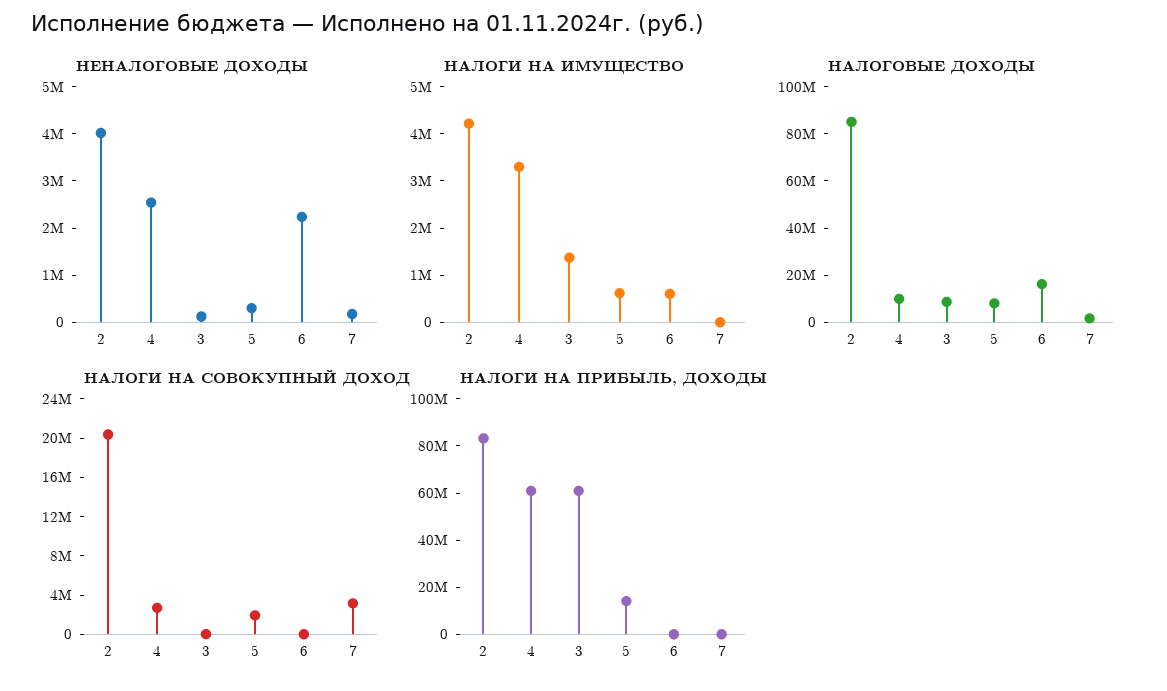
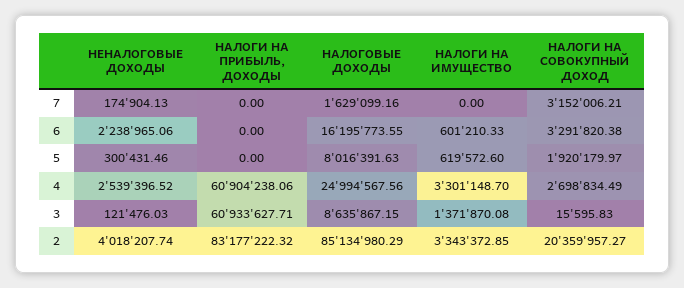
  {
    "НЕНАЛОГОВЫЕ ДОХОДЫ": {
      "2": 4018207.74,
      "4": 2539396.52,
      "3": 121476.03,
      "5": 300431.46,
      "6": 2238965.06,
      "7": 174904.13
    },
    "НАЛОГИ НА ИМУЩЕСТВО": {
-     "2": 4200000,
+     "2": 3343372.85,
      "4": 3301148.7,
      "3": 1371870.08,
      "5": 619572.6,
      "6": 601210.33,
      "7": 0
    },
    "НАЛОГОВЫЕ ДОХОДЫ": {
      "2": 85134980.29,
-     "4": 10000000,
+     "4": 24994567.56,
      "3": 8635867.15,
      "5": 8016391.63,
      "6": 16195773.55,
      "7": 1629099.16
    },
    "НАЛОГИ НА СОВОКУПНЫЙ ДОХОД": {
      "2": 20359957.27,
      "4": 2698834.49,
      "3": 15595.83,
      "5": 1920179.97,
-     "6": 0,
+     "6": 3291820.38,
      "7": 3152006.21
    },
    "НАЛОГИ НА ПРИБЫЛЬ, ДОХОДЫ": {
      "2": 83177222.32,
      "4": 60904238.06,
      "3": 60933627.71,
-     "5": 15000000,
+     "5": 0,
      "6": 0,
      "7": 0
    }
  }

